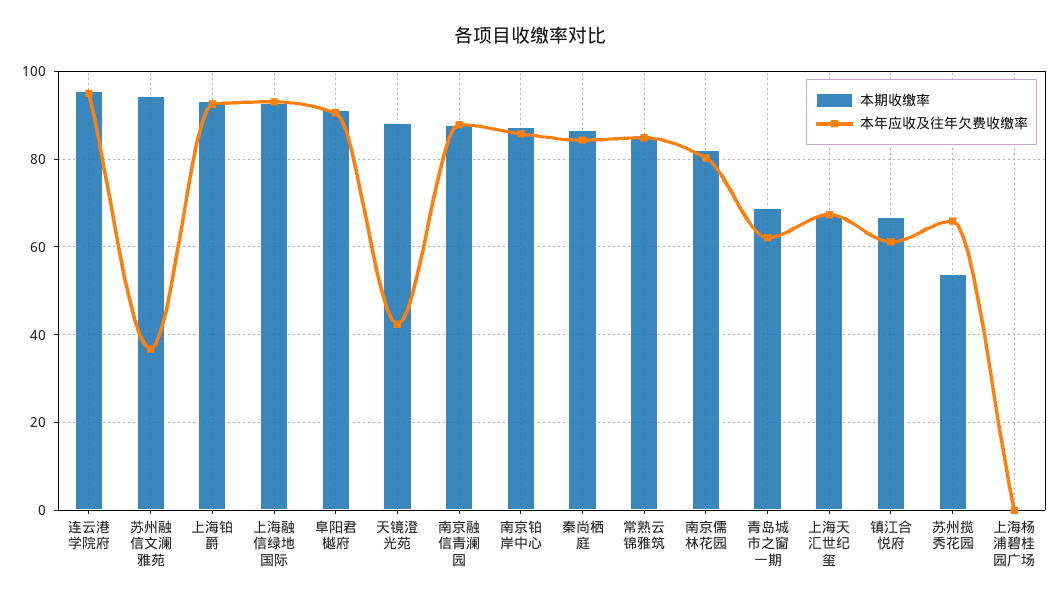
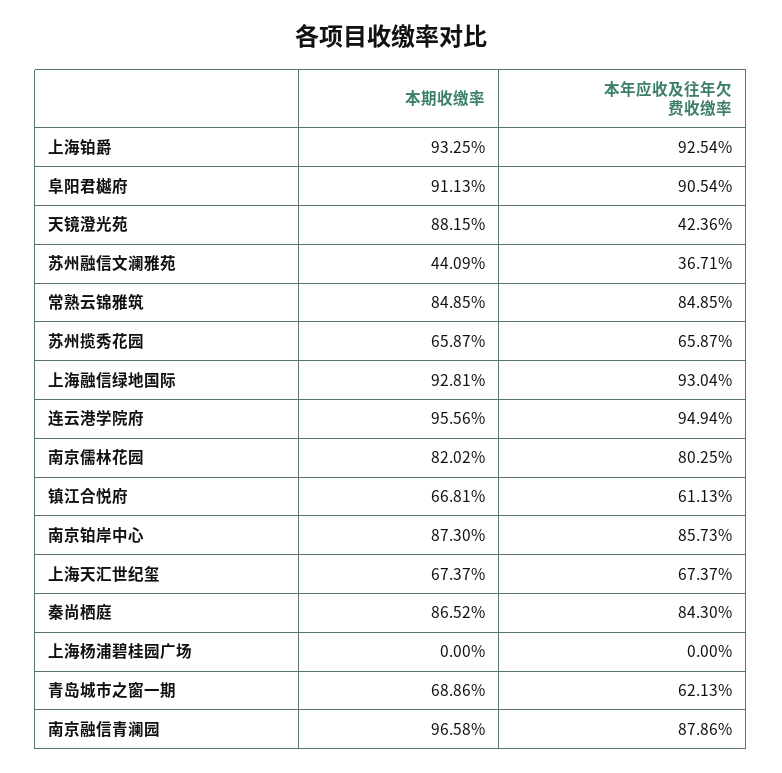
  {
    "本期收缴率": {
      "连云港学院府": 95.56,
-     "苏州融信文澜雅苑": 94,
+     "苏州融信文澜雅苑": 44.09,
      "上海铂爵": 93.25,
      "上海融信绿地国际": 92.81,
      "阜阳君樾府": 91.13,
      "天镜澄光苑": 88.15,
-     "南京融信青澜园": 88,
+     "南京融信青澜园": 96.58,
      "南京铂岸中心": 87.3,
      "秦尚栖庭": 86.52,
      "常熟云锦雅筑": 84.85,
      "南京儒林花园": 82.02,
      "青岛城市之窗一期": 68.86,
      "上海天汇世纪玺": 67.37,
      "镇江合悦府": 66.81,
-     "苏州揽秀花园": 54,
+     "苏州揽秀花园": 65.87,
      "上海杨浦碧桂园广场": 0
    },
    "本年应收及往年欠费收缴率": {
      "连云港学院府": 94.94,
      "苏州融信文澜雅苑": 36.71,
      "上海铂爵": 92.54,
      "上海融信绿地国际": 93.04,
      "阜阳君樾府": 90.54,
      "天镜澄光苑": 42.36,
      "南京融信青澜园": 87.86,
      "南京铂岸中心": 85.73,
      "秦尚栖庭": 84.3,
      "常熟云锦雅筑": 84.85,
      "南京儒林花园": 80.25,
      "青岛城市之窗一期": 62.13,
      "上海天汇世纪玺": 67.37,
      "镇江合悦府": 61.13,
      "苏州揽秀花园": 65.87,
      "上海杨浦碧桂园广场": 0
    }
  }

